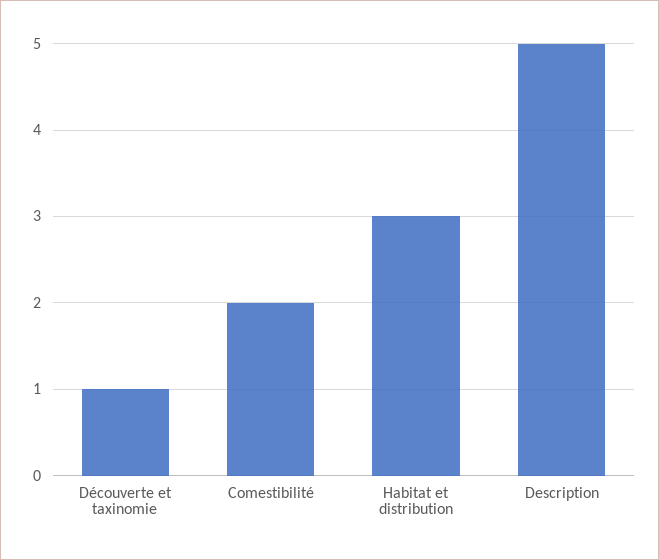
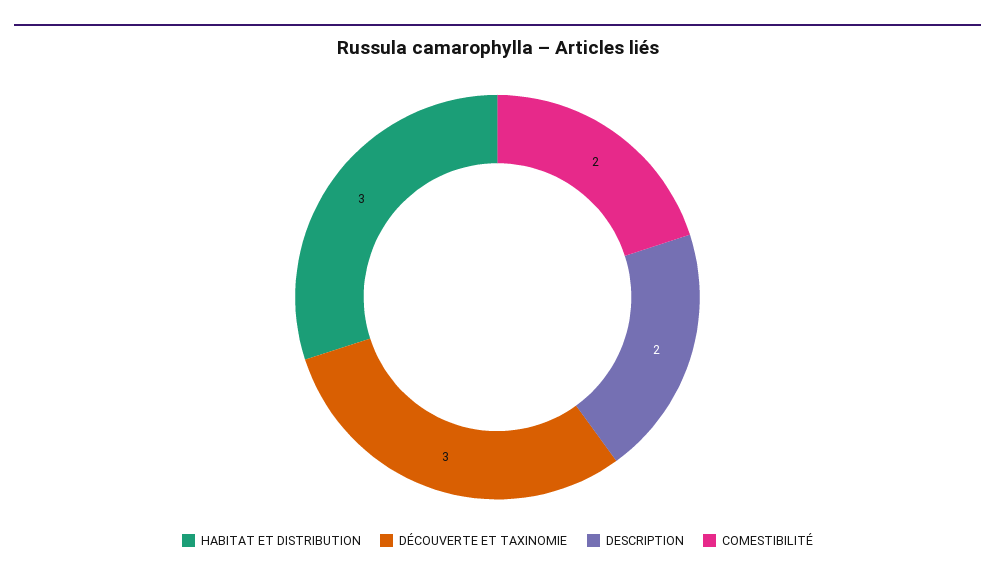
  {
-   "Découverte et taxinomie": 1,
+   "Découverte et taxinomie": 3,
    "Comestibilité": 2,
    "Habitat et distribution": 3,
-   "Description": 5
+   "Description": 2
  }

